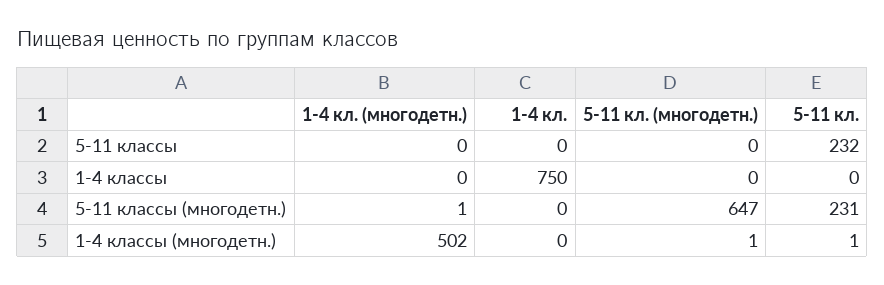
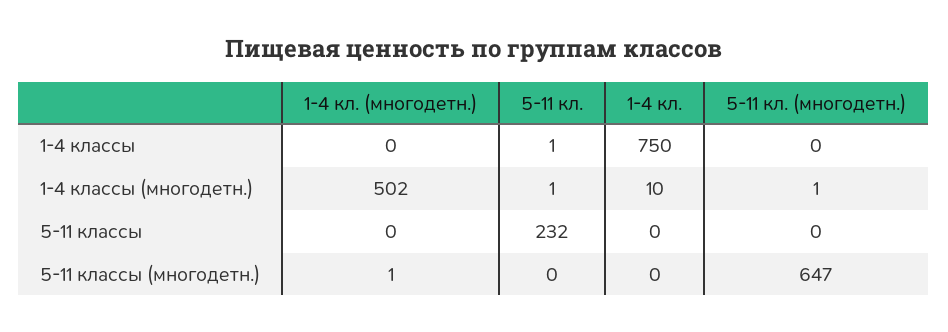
  {
    "1-4 кл. (многодетн.)": {
      "5-11 классы": 0,
      "1-4 классы": 0,
      "5-11 классы (многодетн.)": 1,
      "1-4 классы (многодетн.)": 502
    },
    "1-4 кл.": {
      "5-11 классы": 0,
      "1-4 классы": 750,
      "5-11 классы (многодетн.)": 0,
-     "1-4 классы (многодетн.)": 0
+     "1-4 классы (многодетн.)": 10
    },
    "5-11 кл. (многодетн.)": {
      "5-11 классы": 0,
      "1-4 классы": 0,
      "5-11 классы (многодетн.)": 647,
      "1-4 классы (многодетн.)": 1
    },
    "5-11 кл.": {
      "5-11 классы": 232,
-     "1-4 классы": 0,
+     "1-4 классы": 1,
-     "5-11 классы (многодетн.)": 231,
+     "5-11 классы (многодетн.)": 0,
      "1-4 классы (многодетн.)": 1
    }
  }

